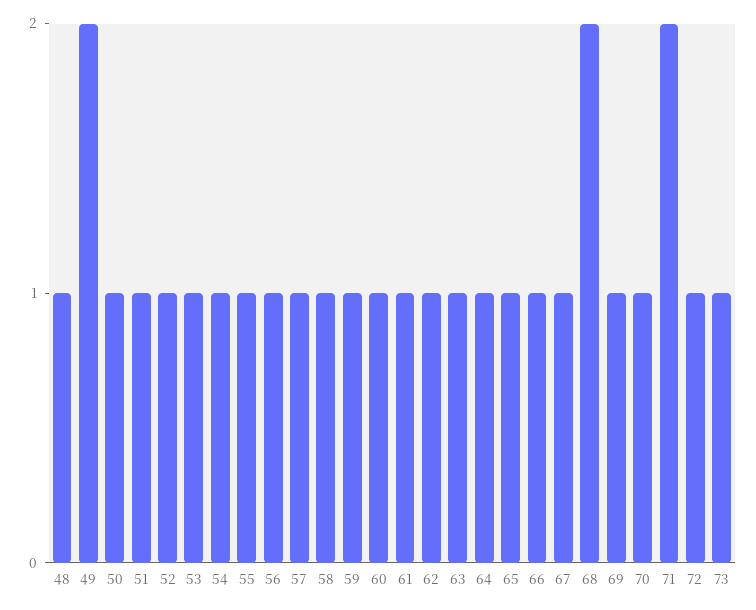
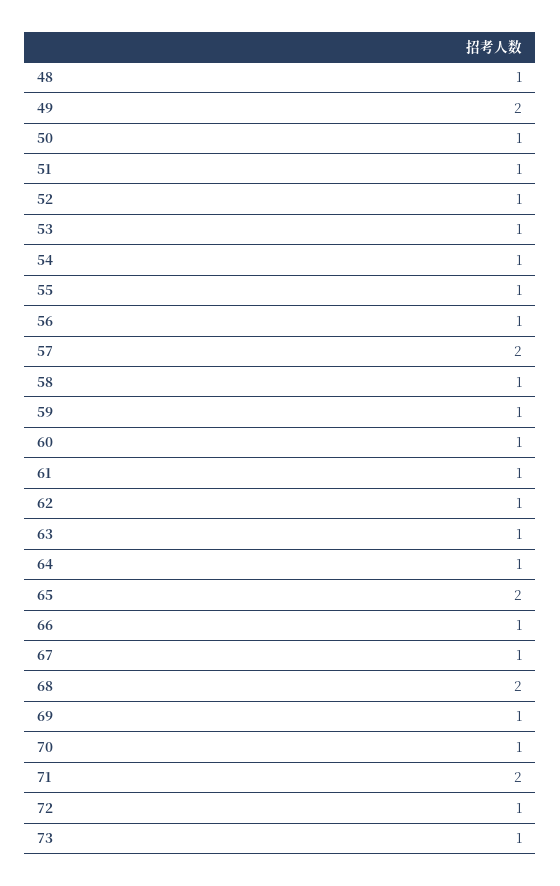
  {
    "48": 1,
    "49": 2,
    "50": 1,
    "51": 1,
    "52": 1,
    "53": 1,
    "54": 1,
    "55": 1,
    "56": 1,
-   "57": 1,
+   "57": 2,
    "58": 1,
    "59": 1,
    "60": 1,
    "61": 1,
    "62": 1,
    "63": 1,
    "64": 1,
-   "65": 1,
+   "65": 2,
    "66": 1,
    "67": 1,
    "68": 2,
    "69": 1,
    "70": 1,
    "71": 2,
    "72": 1,
    "73": 1
  }

